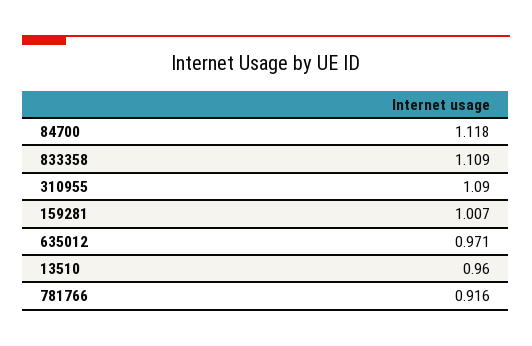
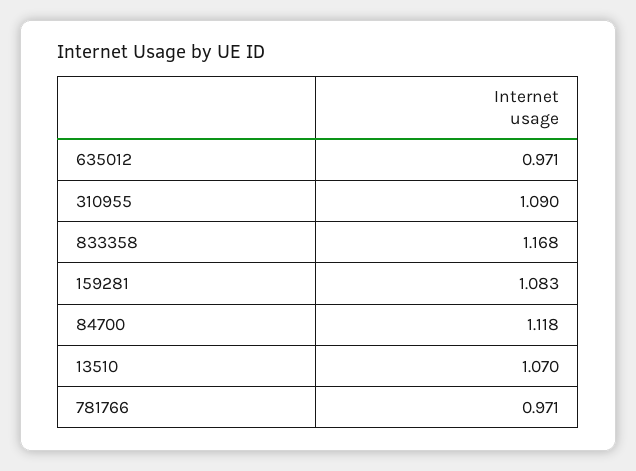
  {
    "84700": 1.118,
-   "833358": 1.109,
+   "833358": 1.168,
    "310955": 1.09,
-   "159281": 1.007,
+   "159281": 1.083,
    "635012": 0.971,
-   "13510": 0.96,
+   "13510": 1.07,
-   "781766": 0.916
+   "781766": 0.971
  }

